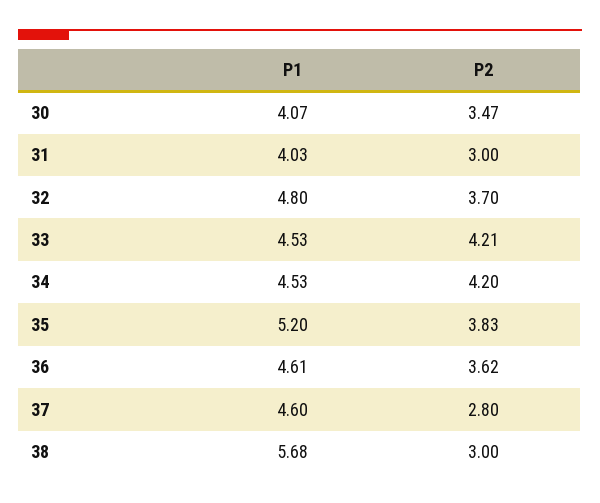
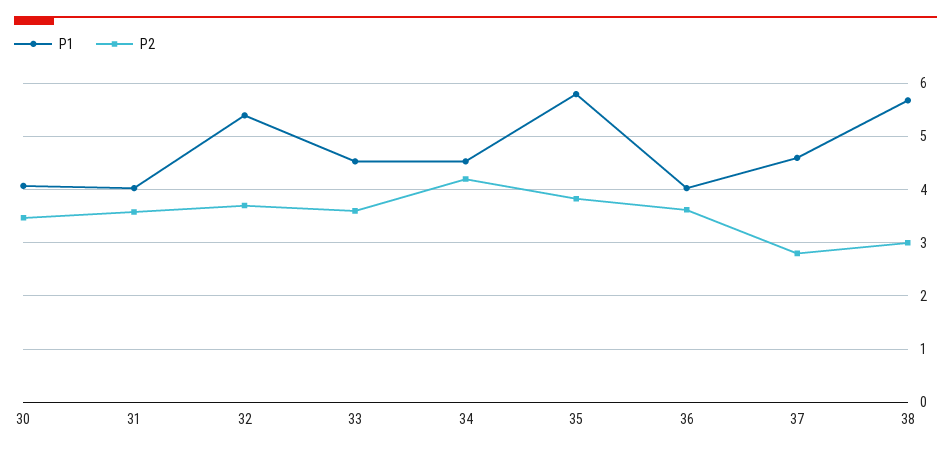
  {
    "P1": {
      "30": 4.07,
      "31": 4.03,
-     "32": 4.8,
+     "32": 5.4,
      "33": 4.53,
      "34": 4.53,
-     "35": 5.2,
+     "35": 5.8,
-     "36": 4.61,
+     "36": 4,
      "37": 4.6,
      "38": 5.68
    },
    "P2": {
      "30": 3.47,
-     "31": 3,
+     "31": 3.6,
      "32": 3.7,
-     "33": 4.21,
+     "33": 3.6,
      "34": 4.2,
      "35": 3.83,
      "36": 3.62,
      "37": 2.8,
      "38": 3
    }
  }

